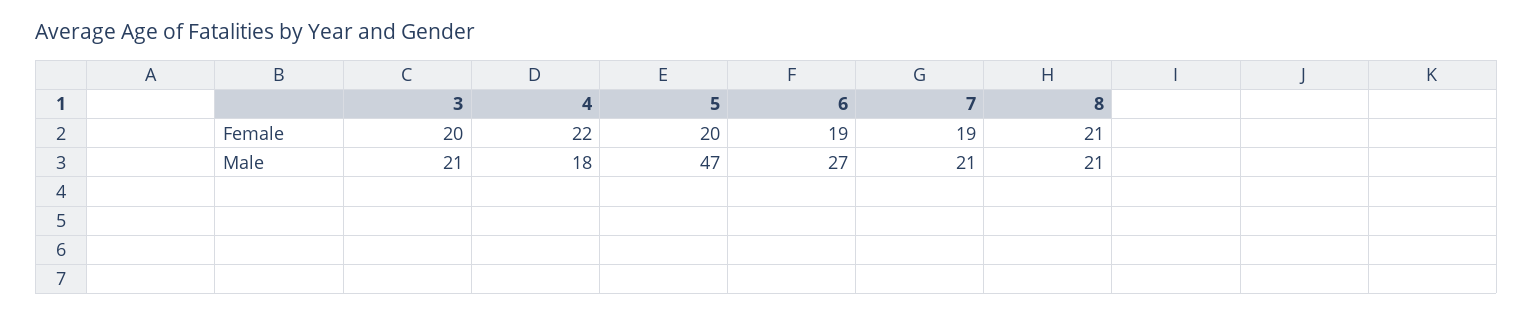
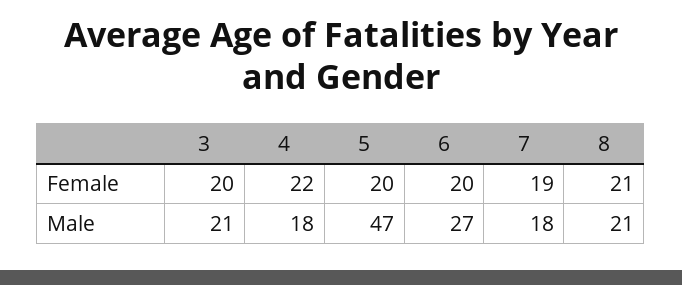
  {
    "3": {
      "Female": 20,
      "Male": 21
    },
    "4": {
      "Female": 22,
      "Male": 18
    },
    "5": {
      "Female": 20,
      "Male": 47
    },
    "6": {
-     "Female": 19,
+     "Female": 20,
      "Male": 27
    },
    "7": {
      "Female": 19,
-     "Male": 21
+     "Male": 18
    },
    "8": {
      "Female": 21,
      "Male": 21
    }
  }

